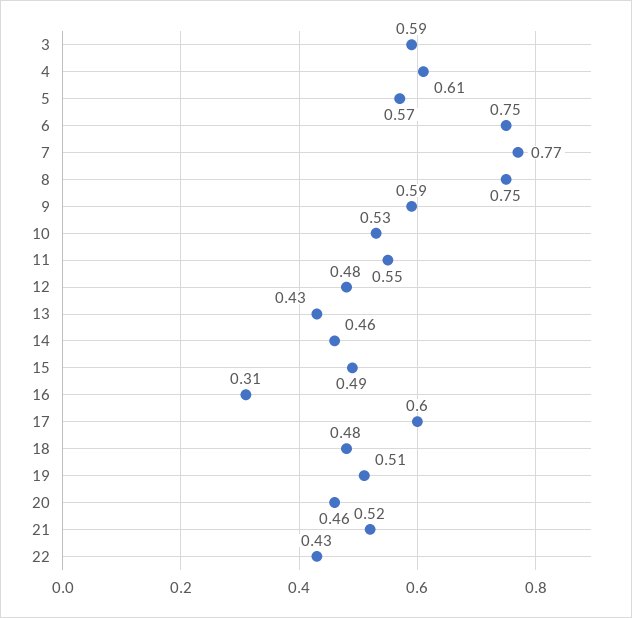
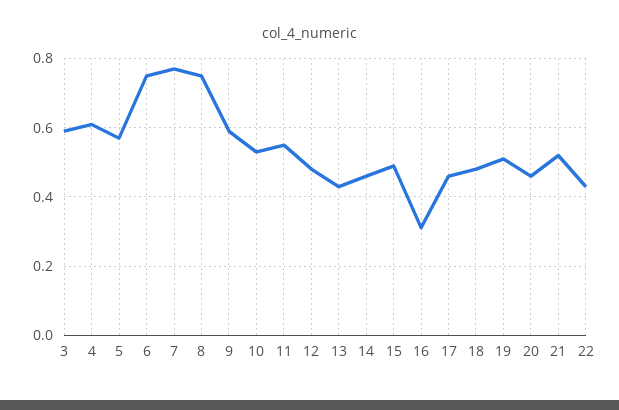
  {
    "3": 0.59,
    "4": 0.61,
    "5": 0.57,
    "6": 0.75,
    "7": 0.77,
    "8": 0.75,
    "9": 0.59,
    "10": 0.53,
    "11": 0.55,
    "12": 0.48,
    "13": 0.43,
    "14": 0.46,
    "15": 0.49,
    "16": 0.31,
-   "17": 0.6,
+   "17": 0.45,
    "18": 0.48,
    "19": 0.51,
    "20": 0.46,
    "21": 0.52,
    "22": 0.43
  }

